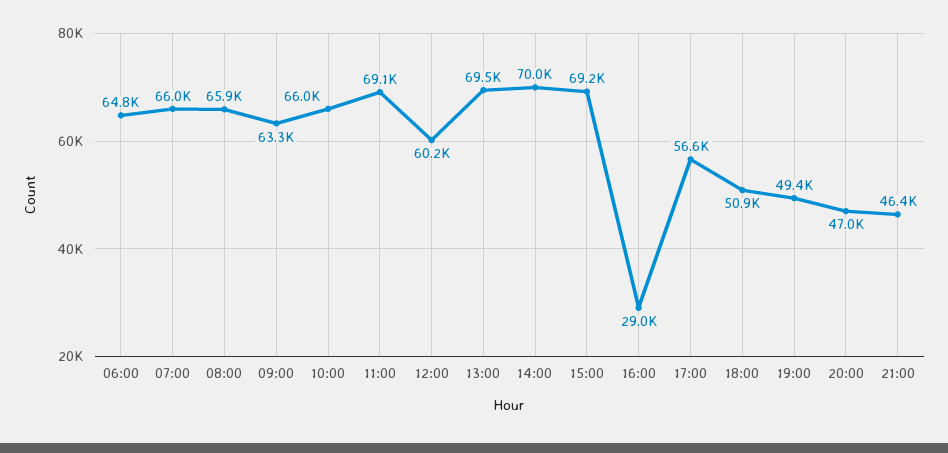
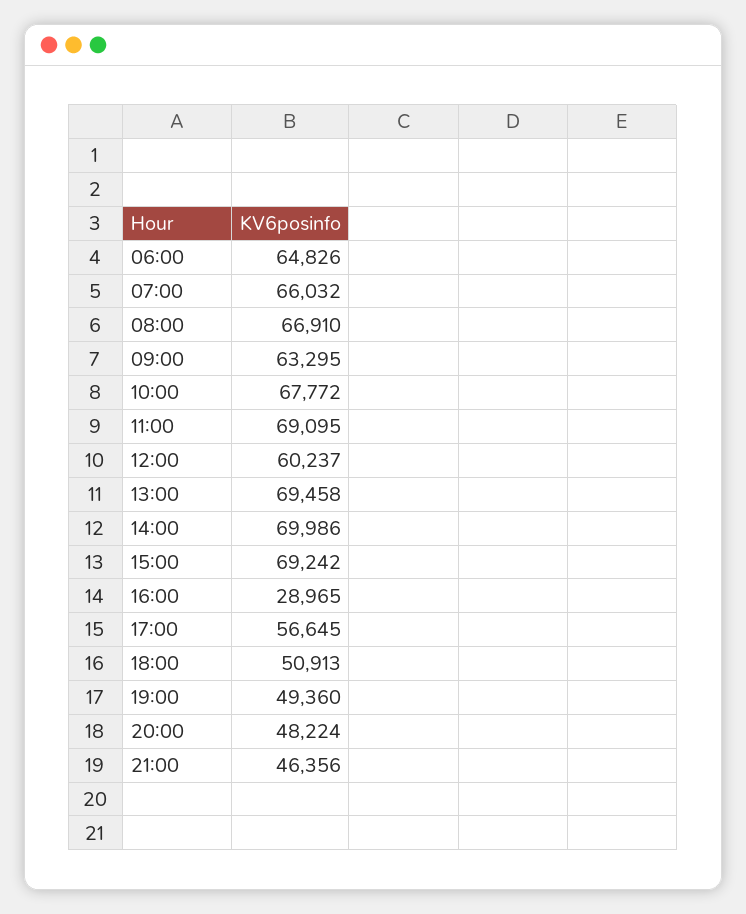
  {
    "06:00": 64826,
    "07:00": 66032,
-   "08:00": 65900,
+   "08:00": 66910,
    "09:00": 63295,
-   "10:00": 66000,
+   "10:00": 67772,
    "11:00": 69095,
    "12:00": 60237,
    "13:00": 69458,
    "14:00": 69986,
    "15:00": 69242,
    "16:00": 28965,
    "17:00": 56645,
    "18:00": 50913,
    "19:00": 49360,
-   "20:00": 47000,
+   "20:00": 48224,
    "21:00": 46356
  }

